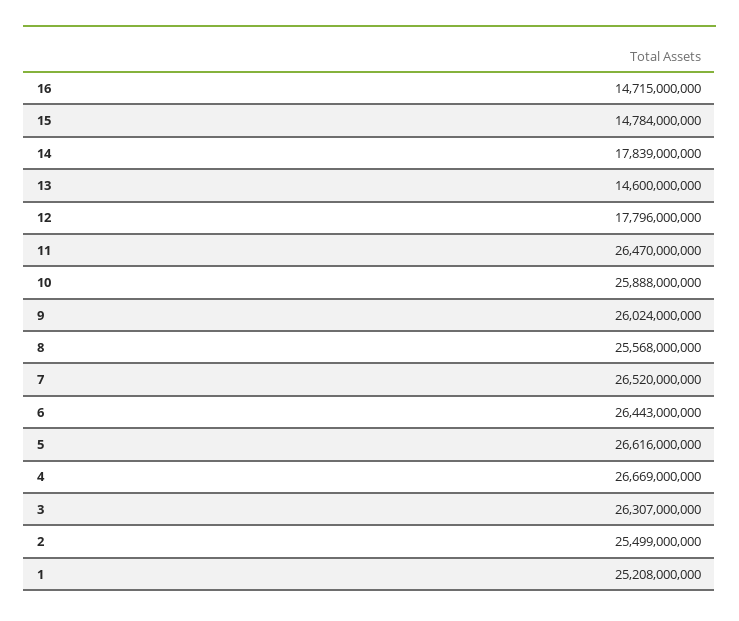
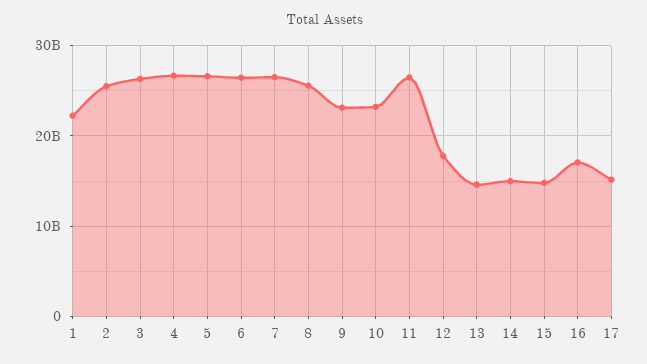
  {
-   "16": 14715000000,
+   "16": 17000000000,
    "15": 14784000000,
-   "14": 17839000000,
+   "14": 15000000000,
    "13": 14600000000,
    "12": 17796000000,
    "11": 26470000000,
-   "10": 25888000000,
+   "10": 23000000000,
-   "9": 26024000000,
+   "9": 23000000000,
    "8": 25568000000,
    "7": 26520000000,
    "6": 26443000000,
    "5": 26616000000,
    "4": 26669000000,
    "3": 26307000000,
    "2": 25499000000,
-   "1": 25208000000
+   "1": 22000000000,
+   "17": 15000000000
  }

